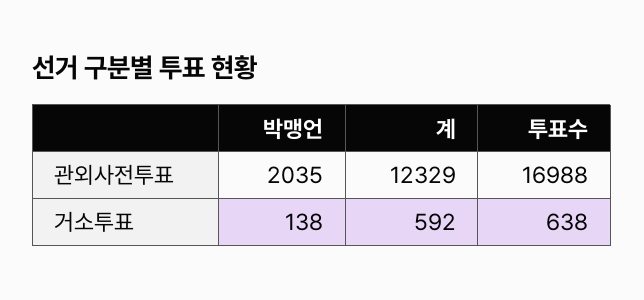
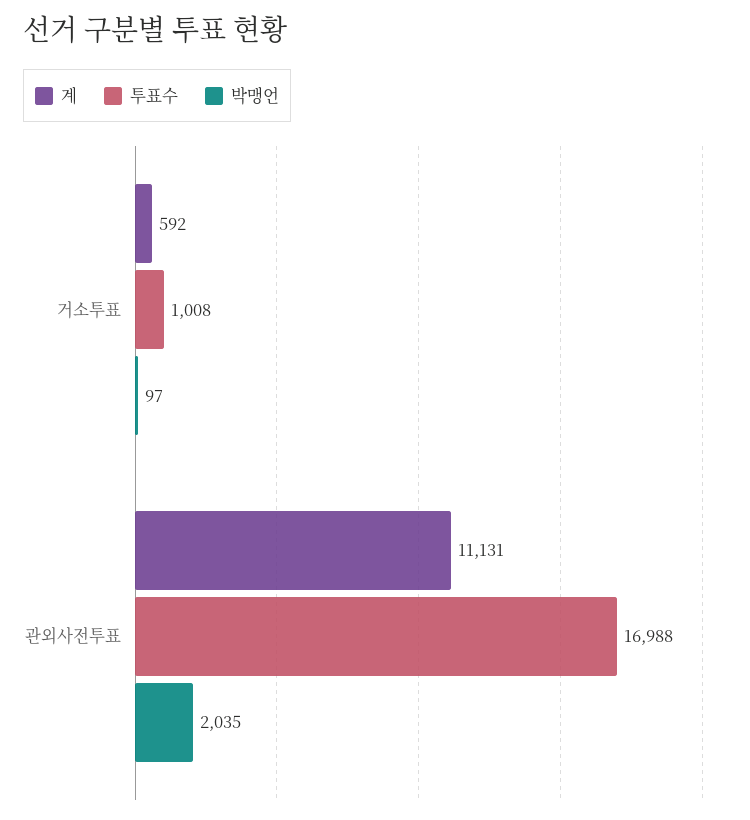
  {
    "박맹언": {
      "관외사전투표": 2035,
-     "거소투표": 138
+     "거소투표": 97
    },
    "계": {
-     "관외사전투표": 12329,
+     "관외사전투표": 11131,
      "거소투표": 592
    },
    "투표수": {
      "관외사전투표": 16988,
-     "거소투표": 638
+     "거소투표": 1008
    }
  }

